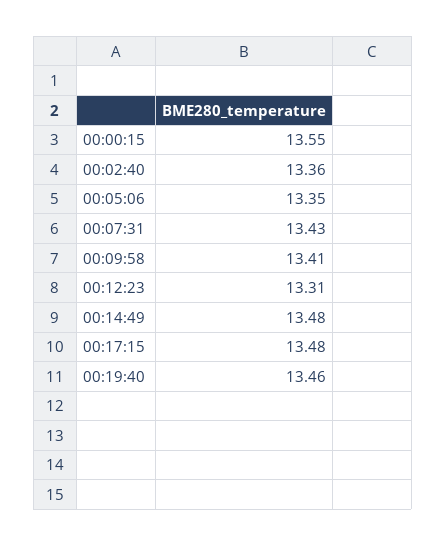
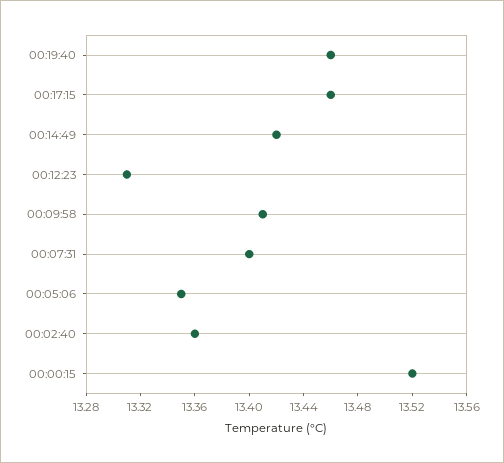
  {
-   "00:00:15": 13.55,
+   "00:00:15": 13.52,
    "00:02:40": 13.36,
    "00:05:06": 13.35,
-   "00:07:31": 13.43,
+   "00:07:31": 13.4,
    "00:09:58": 13.41,
    "00:12:23": 13.31,
-   "00:14:49": 13.48,
+   "00:14:49": 13.42,
-   "00:17:15": 13.48,
+   "00:17:15": 13.46,
    "00:19:40": 13.46
  }

